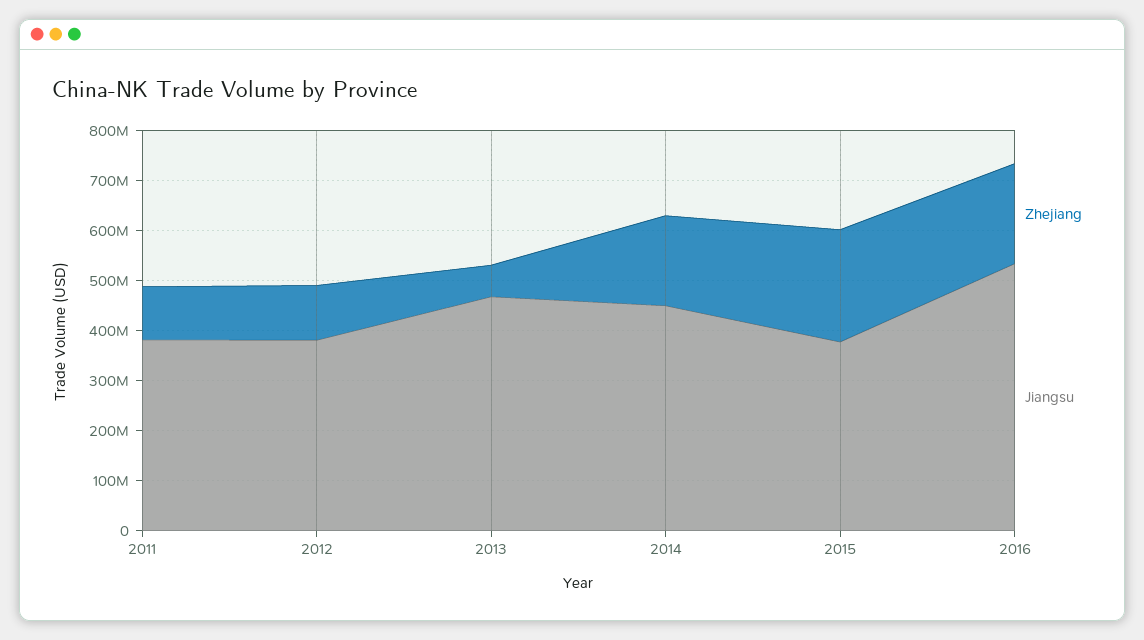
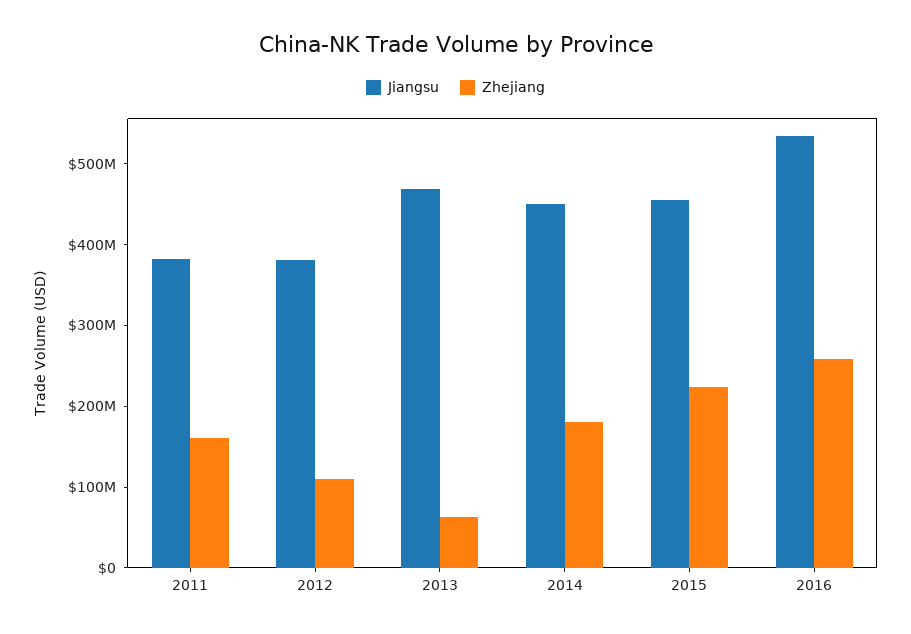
  {
    "Zhejiang": {
-     "2011": 100000000,
+     "2011": 160000000,
      "2012": 100000000,
      "2013": 60000000,
      "2014": 180000000,
      "2015": 220000000,
-     "2016": 200000000
+     "2016": 260000000
    },
    "Jiangsu": {
      "2011": 380000000,
      "2012": 380000000,
      "2013": 460000000,
      "2014": 460000000,
-     "2015": 380000000,
+     "2015": 460000000,
      "2016": 540000000
    }
  }

